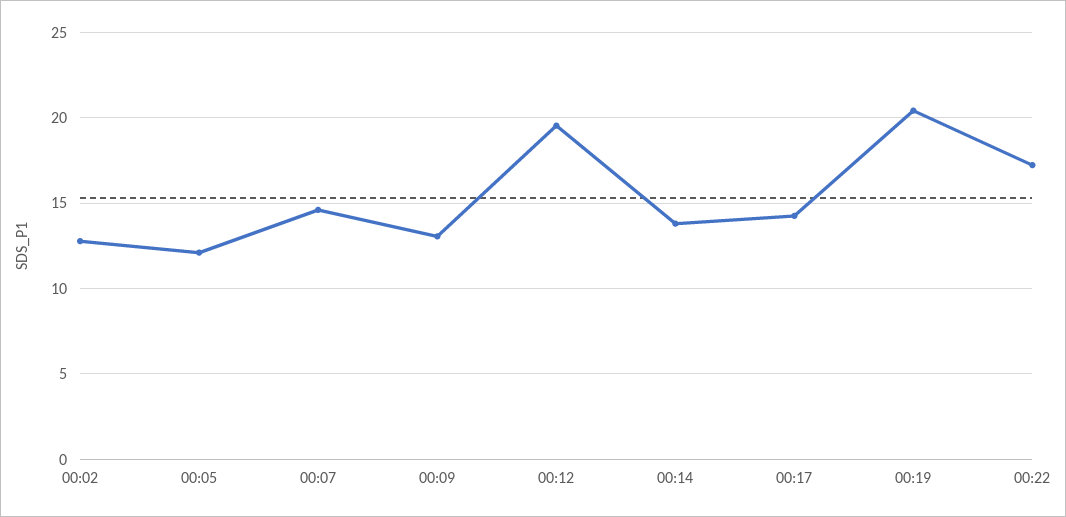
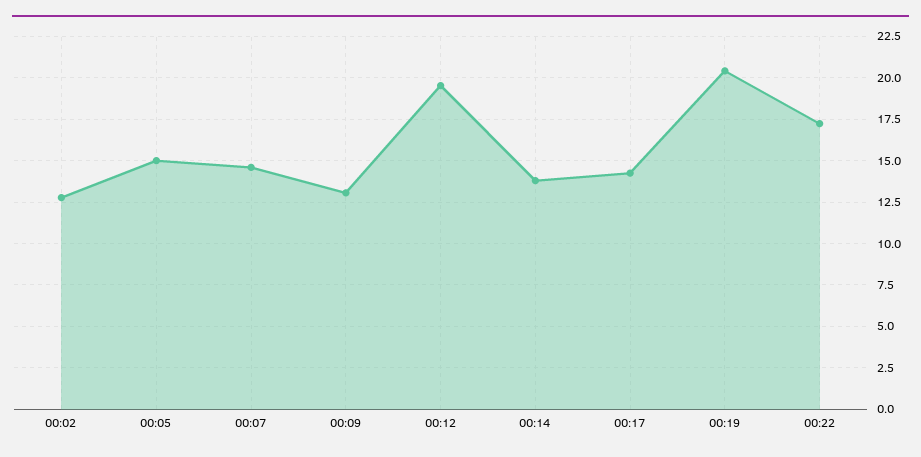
  {
    "00:02": 13,
-   "00:05": 12,
+   "00:05": 15,
    "00:07": 14.5,
    "00:09": 13,
    "00:12": 19.5,
    "00:14": 14,
    "00:17": 14.5,
    "00:19": 20.5,
    "00:22": 17
  }

